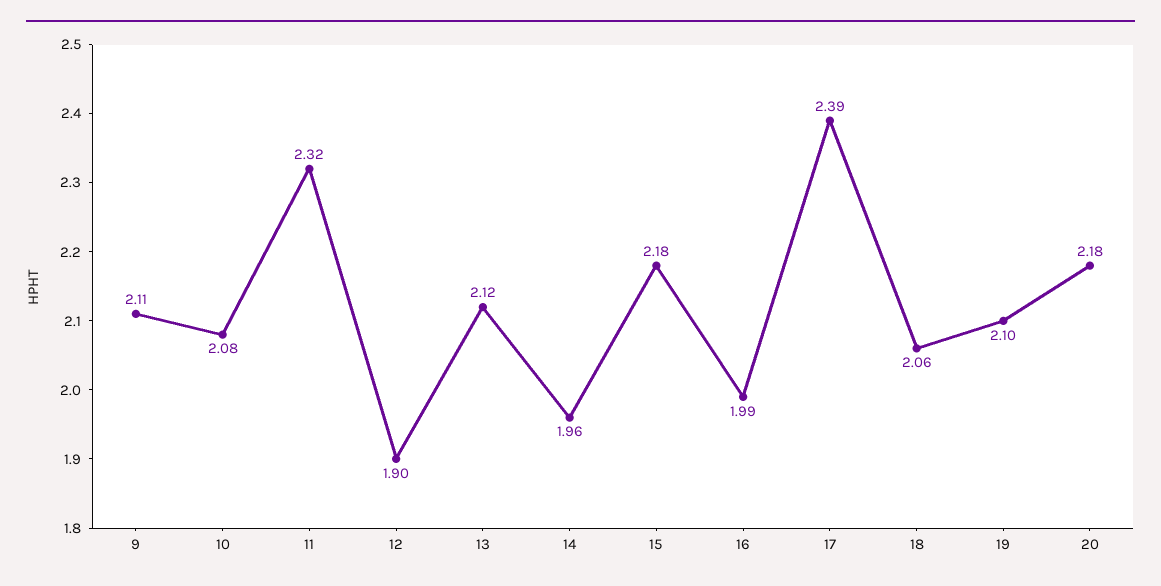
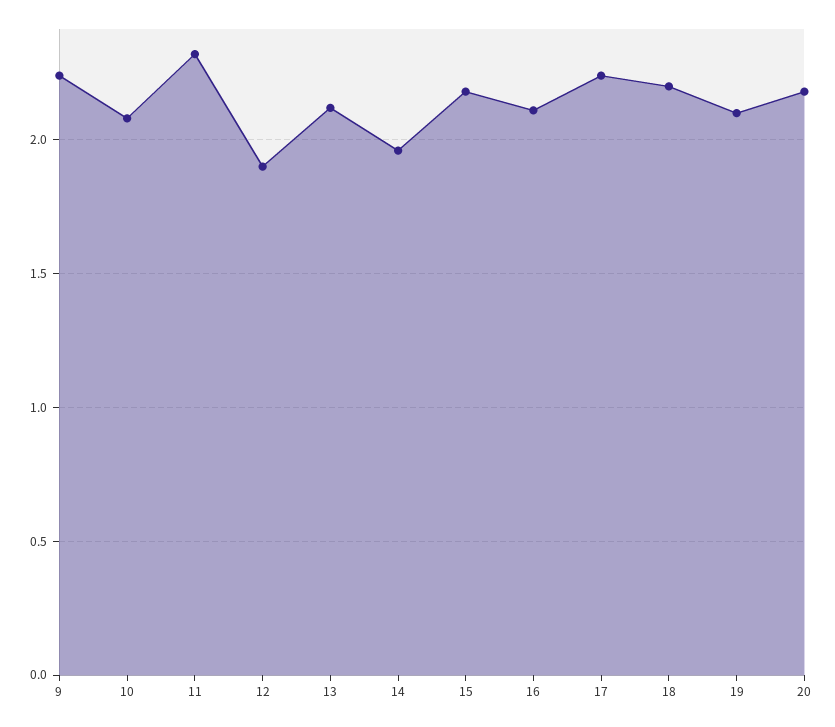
  {
-   "9": 2.11,
+   "9": 2.25,
    "10": 2.08,
    "11": 2.32,
    "12": 1.9,
    "13": 2.12,
    "14": 1.96,
    "15": 2.18,
-   "16": 1.99,
+   "16": 2.1,
-   "17": 2.39,
+   "17": 2.25,
-   "18": 2.06,
+   "18": 2.2,
    "19": 2.1,
    "20": 2.18
  }

